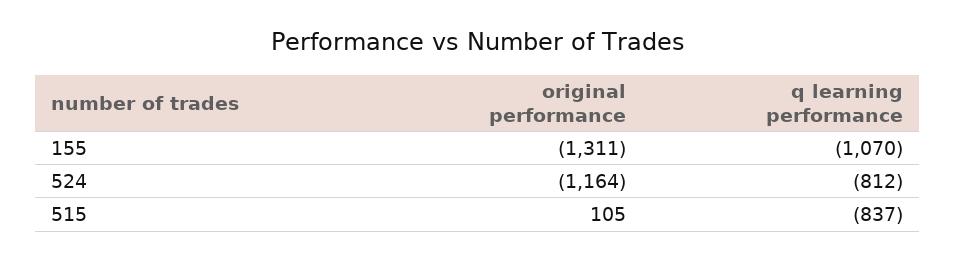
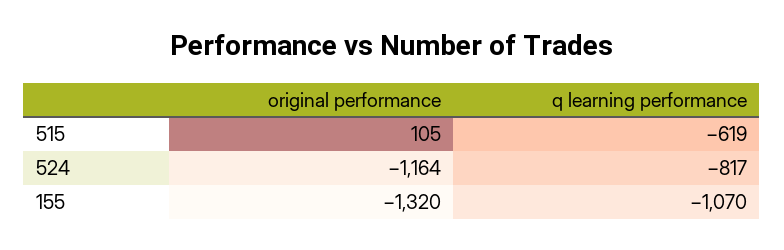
  {
    "original performance": {
-     "155": -1311,
+     "155": -1320,
      "524": -1164,
      "515": 105
    },
    "q learning performance": {
      "155": -1070,
-     "524": -812,
+     "524": -817,
-     "515": -837
+     "515": -619
    }
  }

